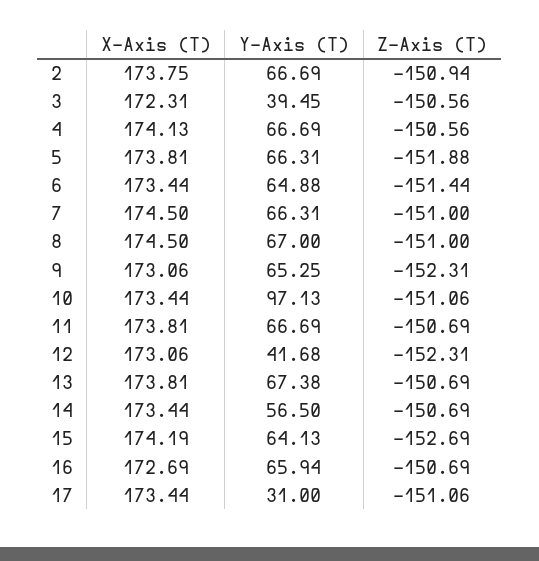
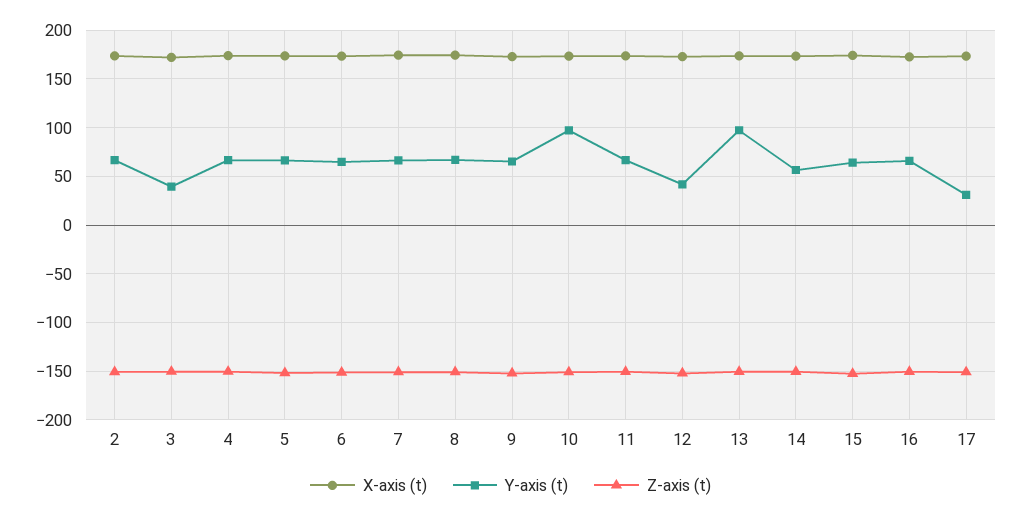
  {
    "X-Axis (T)": {
      "2": 173.75,
      "3": 172.31,
      "4": 174.13,
      "5": 173.81,
      "6": 173.44,
      "7": 174.5,
      "8": 174.5,
      "9": 173.06,
      "10": 173.44,
      "11": 173.81,
      "12": 173.06,
      "13": 173.81,
      "14": 173.44,
      "15": 174.19,
      "16": 172.69,
      "17": 173.44
    },
    "Y-Axis (T)": {
      "2": 66.69,
      "3": 39.45,
      "4": 66.69,
      "5": 66.31,
      "6": 64.88,
      "7": 66.31,
      "8": 67,
      "9": 65.25,
      "10": 97.13,
      "11": 66.69,
      "12": 41.68,
-     "13": 67.38,
+     "13": 100,
      "14": 56.5,
      "15": 64.13,
      "16": 65.94,
      "17": 31
    },
    "Z-Axis (T)": {
      "2": -150.94,
      "3": -150.56,
      "4": -150.56,
      "5": -151.88,
      "6": -151.44,
      "7": -151,
      "8": -151,
      "9": -152.31,
      "10": -151.06,
      "11": -150.69,
      "12": -152.31,
      "13": -150.69,
      "14": -150.69,
      "15": -152.69,
      "16": -150.69,
      "17": -151.06
    }
  }

